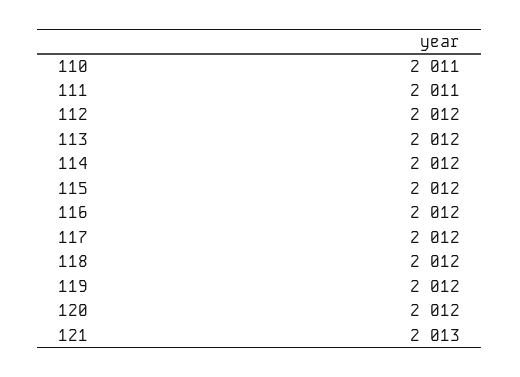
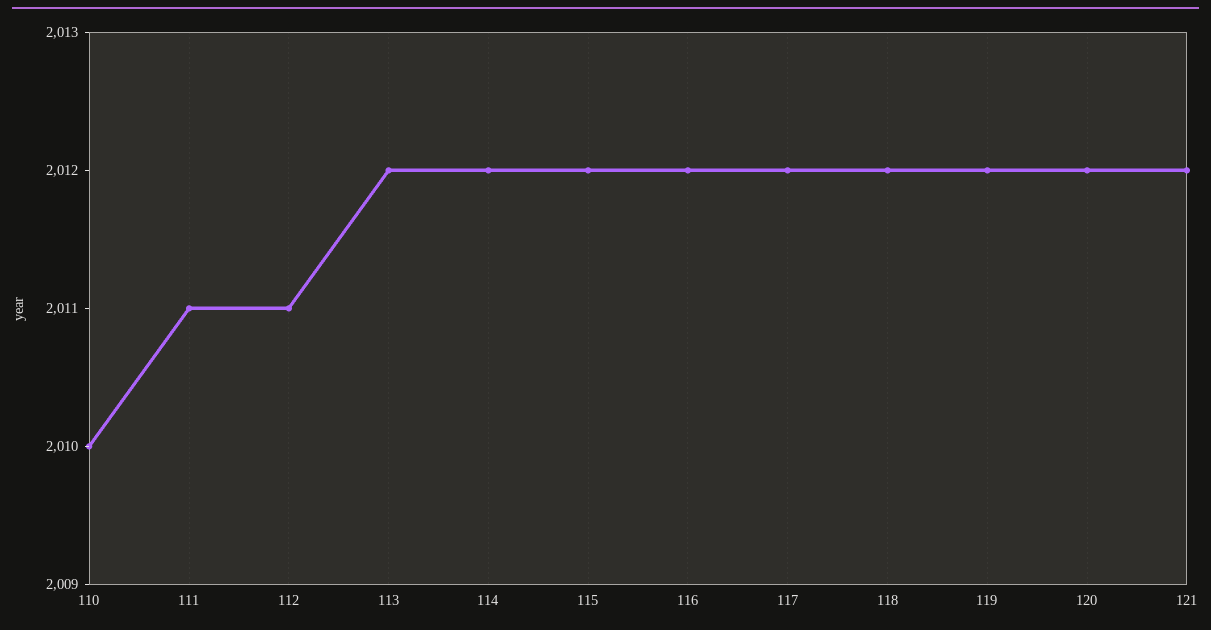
  {
-   "110": 2011,
+   "110": 2010,
    "111": 2011,
-   "112": 2012,
+   "112": 2011,
    "113": 2012,
    "114": 2012,
    "115": 2012,
    "116": 2012,
    "117": 2012,
    "118": 2012,
    "119": 2012,
    "120": 2012,
-   "121": 2013
+   "121": 2012
  }

